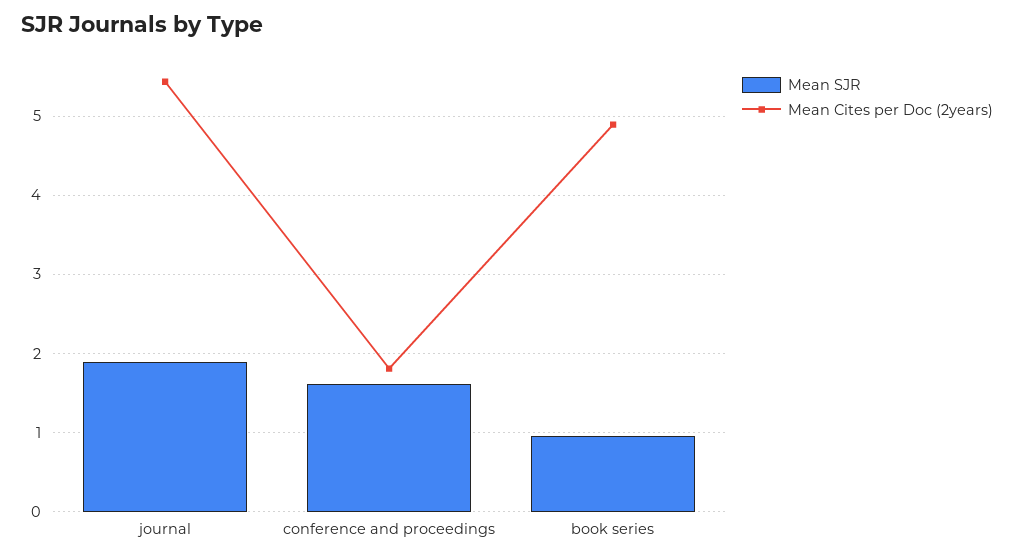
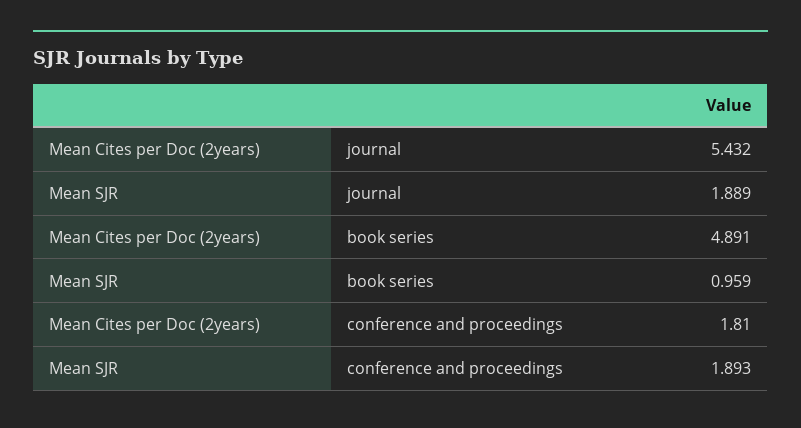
  {
    "Mean SJR": {
      "journal": 1.889,
-     "conference and proceedings": 1.6,
+     "conference and proceedings": 1.893,
      "book series": 0.959
    },
    "Mean Cites per Doc (2years)": {
      "journal": 5.432,
      "conference and proceedings": 1.81,
      "book series": 4.891
    }
  }

